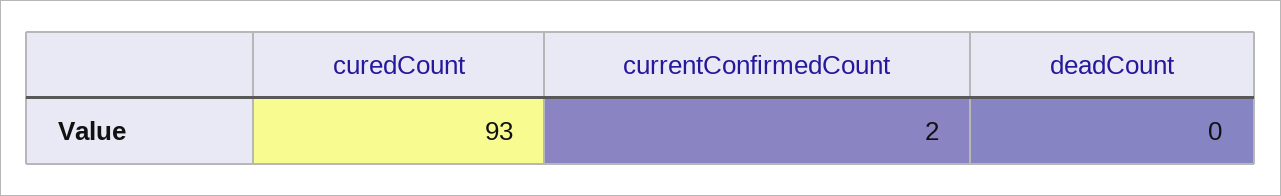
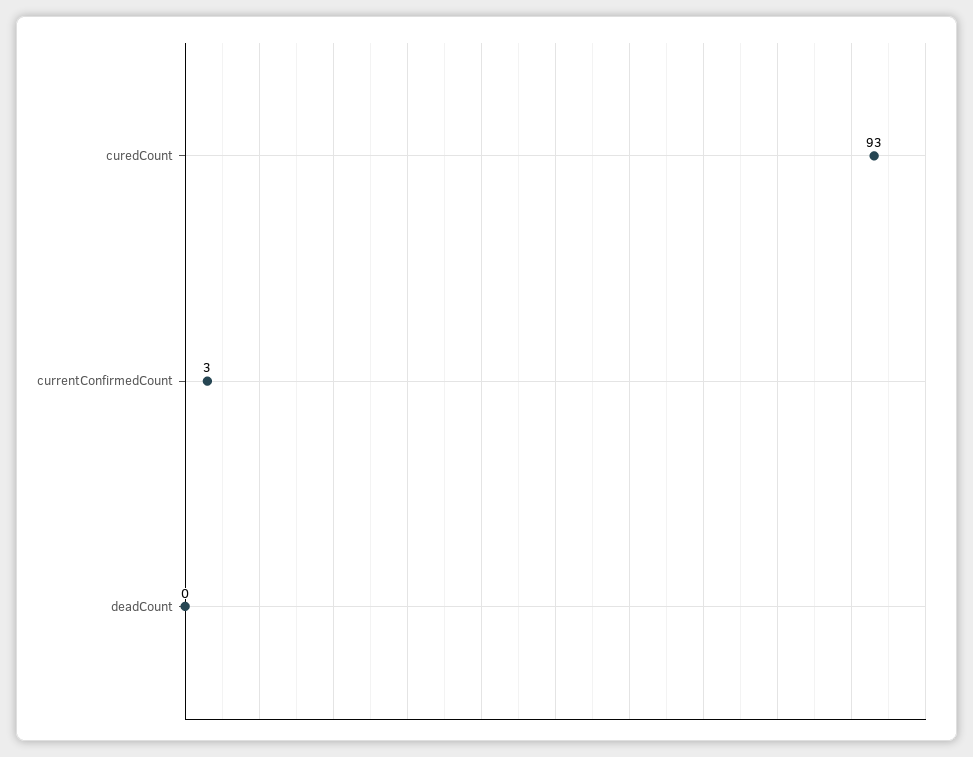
  {
    "curedCount": 93,
-   "currentConfirmedCount": 2,
+   "currentConfirmedCount": 3,
    "deadCount": 0
  }

